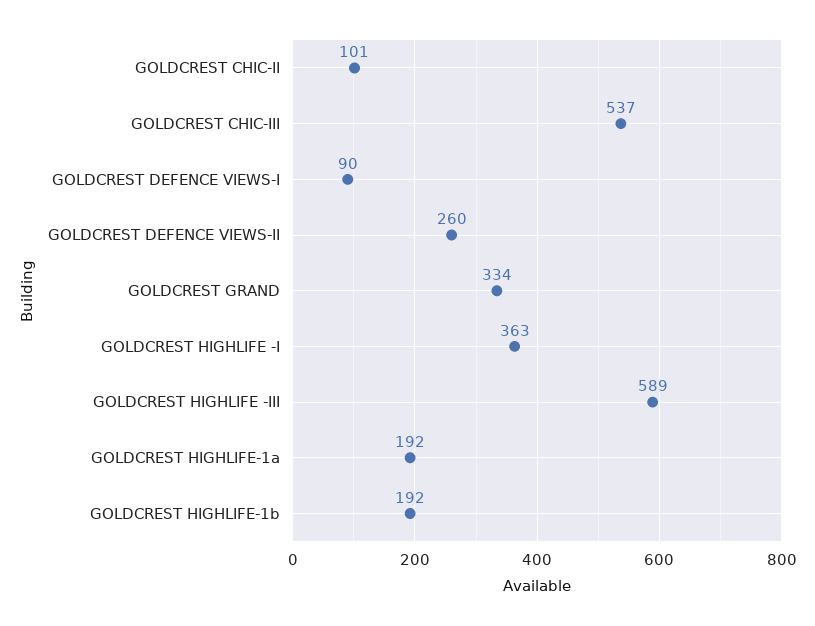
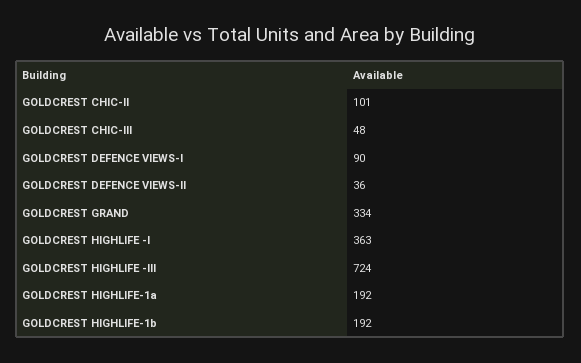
  {
    "GOLDCREST CHIC-II": 101,
-   "GOLDCREST CHIC-III": 537,
+   "GOLDCREST CHIC-III": 48,
    "GOLDCREST DEFENCE VIEWS-I": 90,
-   "GOLDCREST DEFENCE VIEWS-II": 260,
+   "GOLDCREST DEFENCE VIEWS-II": 36,
    "GOLDCREST GRAND": 334,
    "GOLDCREST HIGHLIFE -I": 363,
-   "GOLDCREST HIGHLIFE -III": 589,
+   "GOLDCREST HIGHLIFE -III": 724,
    "GOLDCREST HIGHLIFE-1a": 192,
    "GOLDCREST HIGHLIFE-1b": 192
  }

